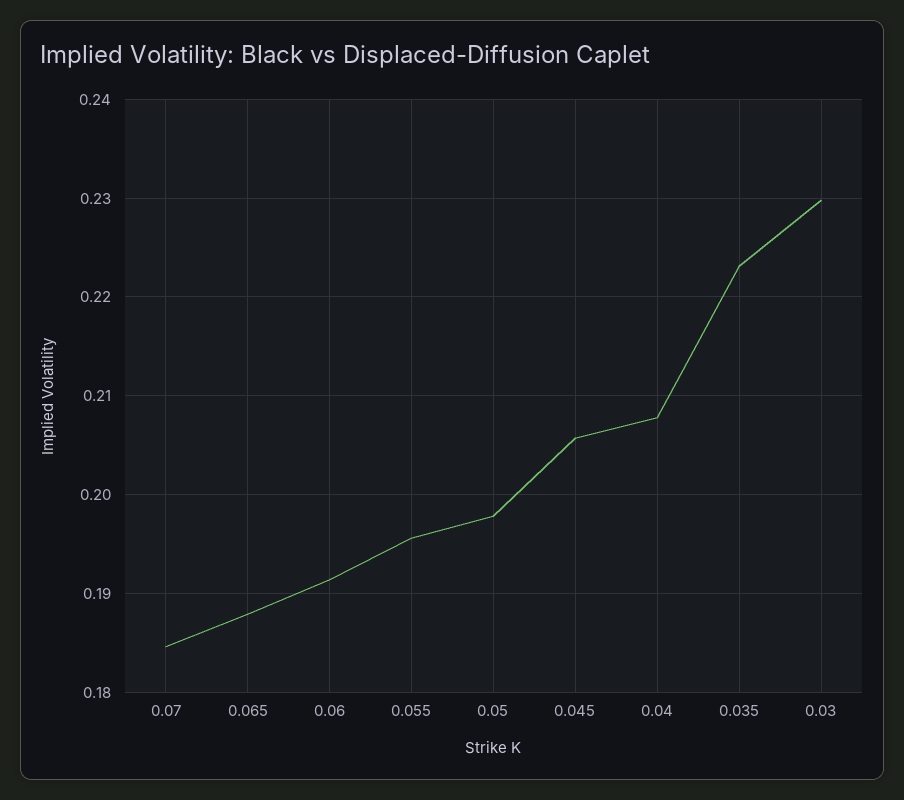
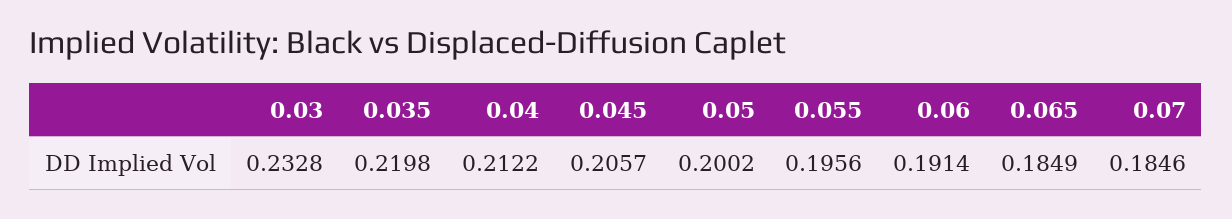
  {
    "0.07": 0.1846,
-   "0.065": 0.188,
+   "0.065": 0.1849,
    "0.06": 0.1914,
    "0.055": 0.1956,
-   "0.05": 0.198,
+   "0.05": 0.2002,
    "0.045": 0.2057,
-   "0.04": 0.208,
+   "0.04": 0.2122,
-   "0.035": 0.223,
+   "0.035": 0.2198,
-   "0.03": 0.23
+   "0.03": 0.2328
  }

